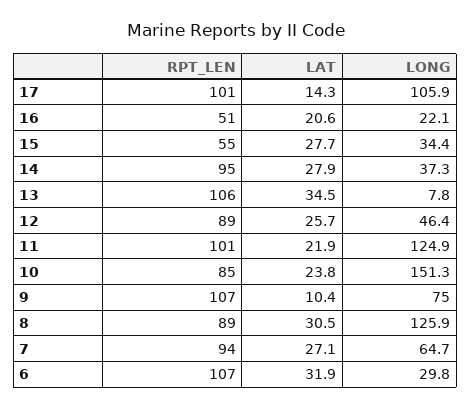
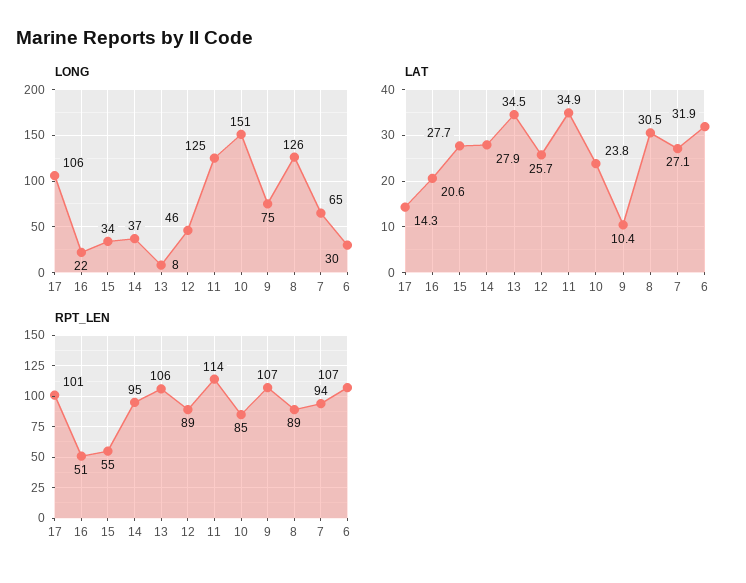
  {
    "RPT_LEN": {
      "17": 101,
      "16": 51,
      "15": 55,
      "14": 95,
      "13": 106,
      "12": 89,
-     "11": 101,
+     "11": 114,
      "10": 85,
      "9": 107,
      "8": 89,
      "7": 94,
      "6": 107
    },
    "LAT": {
      "17": 14.3,
      "16": 20.6,
      "15": 27.7,
      "14": 27.9,
      "13": 34.5,
      "12": 25.7,
-     "11": 21.9,
+     "11": 34.9,
      "10": 23.8,
      "9": 10.4,
      "8": 30.5,
      "7": 27.1,
      "6": 31.9
    },
    "LONG": {
      "17": 105.9,
      "16": 22.1,
      "15": 34.4,
      "14": 37.3,
      "13": 7.8,
      "12": 46.4,
      "11": 124.9,
      "10": 151.3,
      "9": 75,
      "8": 125.9,
      "7": 64.7,
      "6": 29.8
    }
  }

